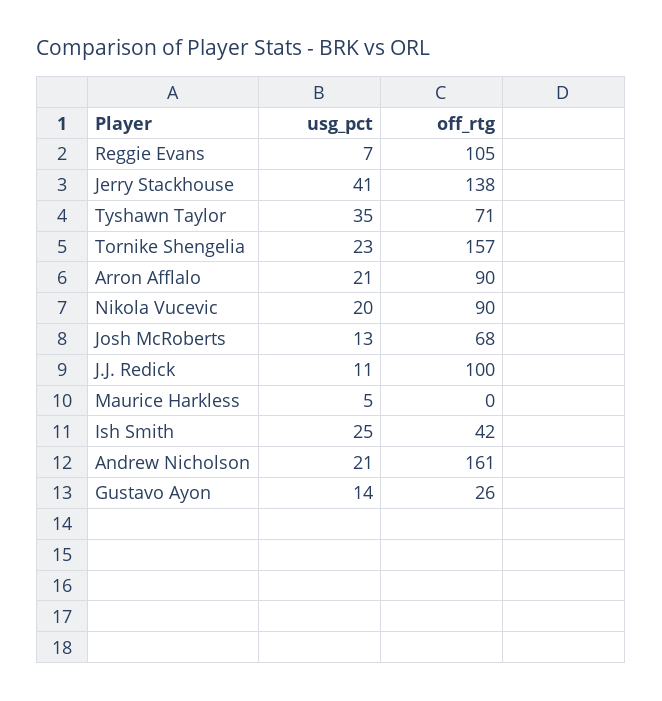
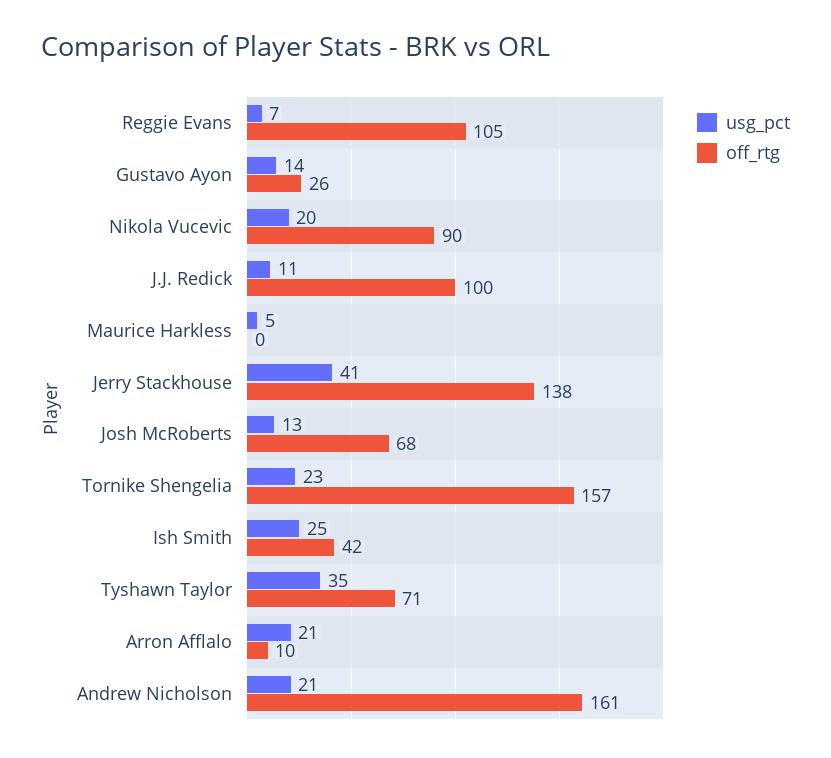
  {
    "usg_pct": {
      "Reggie Evans": 7,
      "Jerry Stackhouse": 41,
      "Tyshawn Taylor": 35,
      "Tornike Shengelia": 23,
      "Arron Afflalo": 21,
      "Nikola Vucevic": 20,
      "Josh McRoberts": 13,
      "J.J. Redick": 11,
      "Maurice Harkless": 5,
      "Ish Smith": 25,
      "Andrew Nicholson": 21,
      "Gustavo Ayon": 14
    },
    "off_rtg": {
      "Reggie Evans": 105,
      "Jerry Stackhouse": 138,
      "Tyshawn Taylor": 71,
      "Tornike Shengelia": 157,
-     "Arron Afflalo": 90,
+     "Arron Afflalo": 10,
      "Nikola Vucevic": 90,
      "Josh McRoberts": 68,
      "J.J. Redick": 100,
      "Maurice Harkless": 0,
      "Ish Smith": 42,
      "Andrew Nicholson": 161,
      "Gustavo Ayon": 26
    }
  }

